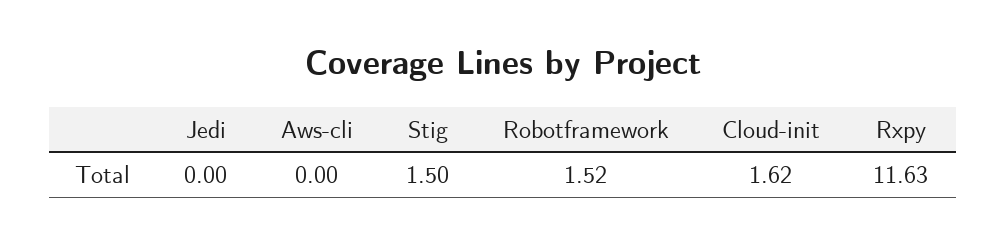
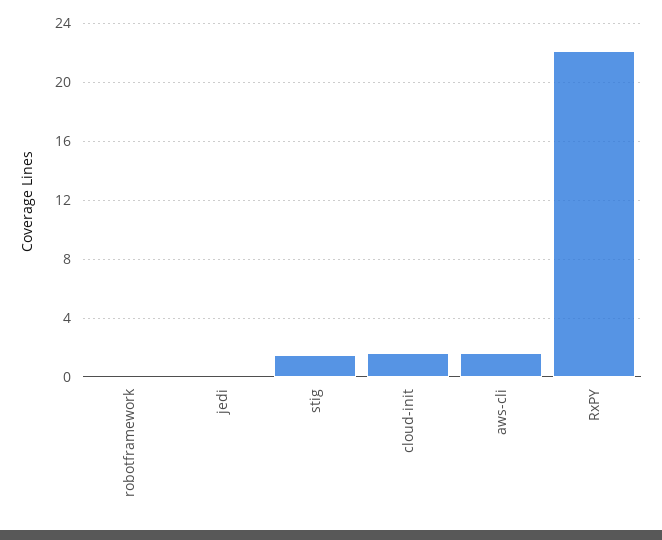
  {
    "Jedi": 0,
-   "Aws-cli": 0,
+   "Aws-cli": 1.5,
    "Stig": 1.5,
-   "Robotframework": 1.52,
+   "Robotframework": 0,
    "Cloud-init": 1.62,
-   "Rxpy": 11.63
+   "Rxpy": 22
  }

